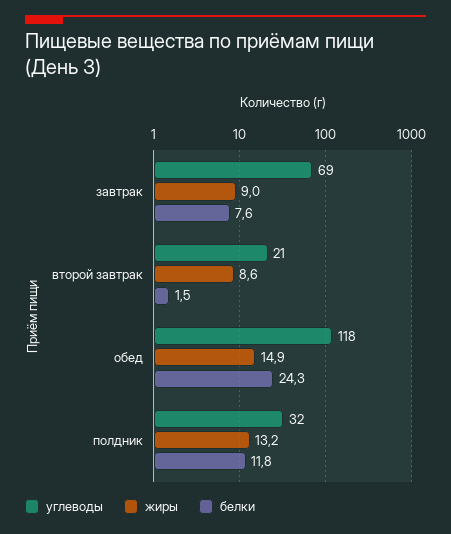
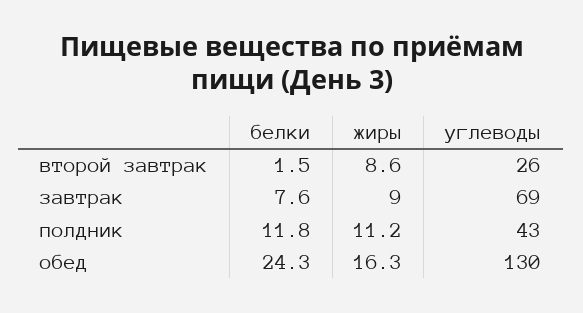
  {
    "углеводы": {
      "завтрак": 69,
-     "второй завтрак": 21,
+     "второй завтрак": 26,
-     "обед": 118,
+     "обед": 130,
-     "полдник": 32
+     "полдник": 43
    },
    "жиры": {
      "завтрак": 9,
      "второй завтрак": 8.6,
-     "обед": 14.9,
+     "обед": 16.3,
-     "полдник": 13.2
+     "полдник": 11.2
    },
    "белки": {
      "завтрак": 7.6,
      "второй завтрак": 1.5,
      "обед": 24.3,
      "полдник": 11.8
    }
  }

